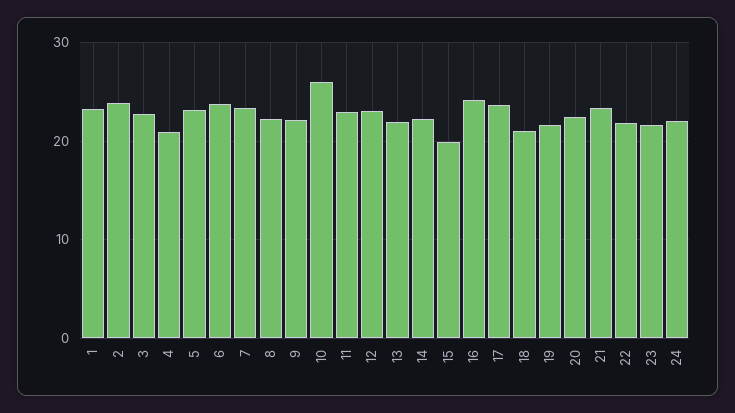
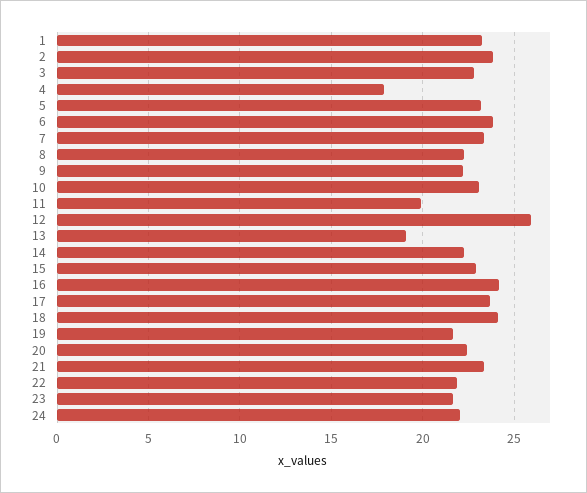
  {
    "1": 23.5,
    "2": 24,
    "3": 23,
-   "4": 21,
+   "4": 18,
    "5": 23,
    "6": 24,
    "7": 23.5,
    "8": 22.5,
    "9": 22,
-   "10": 26,
+   "10": 23,
-   "11": 23,
+   "11": 20,
-   "12": 23,
+   "12": 26,
-   "13": 22,
+   "13": 19,
    "14": 22.5,
-   "15": 20,
+   "15": 23,
    "16": 24,
    "17": 23.5,
-   "18": 21,
+   "18": 24,
    "19": 21.5,
    "20": 22.5,
    "21": 23.5,
    "22": 22,
    "23": 21.5,
    "24": 22
  }

